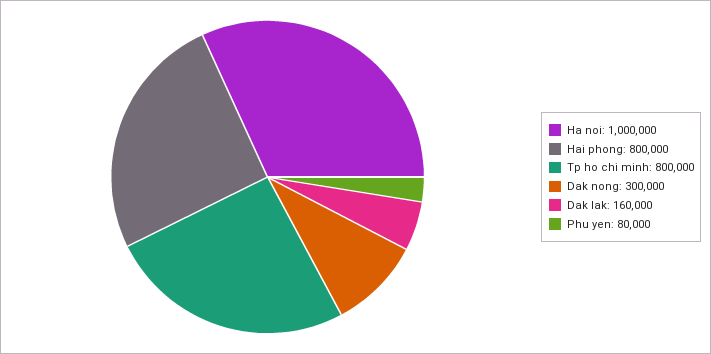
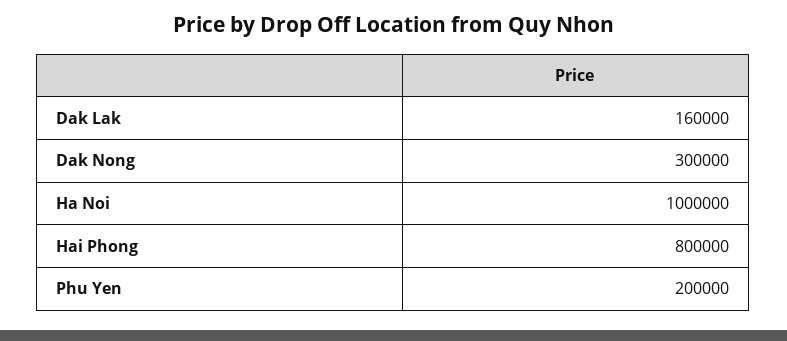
  {
    "Ha noi": 1000000,
    "Hai phong": 800000,
-   "Tp ho chi minh": 800000,
    "Dak nong": 300000,
    "Dak lak": 160000,
-   "Phu yen": 80000
+   "Phu yen": 200000
  }

